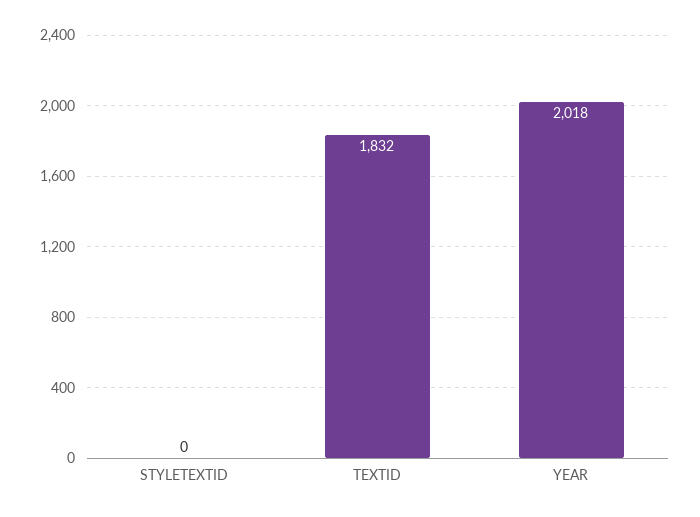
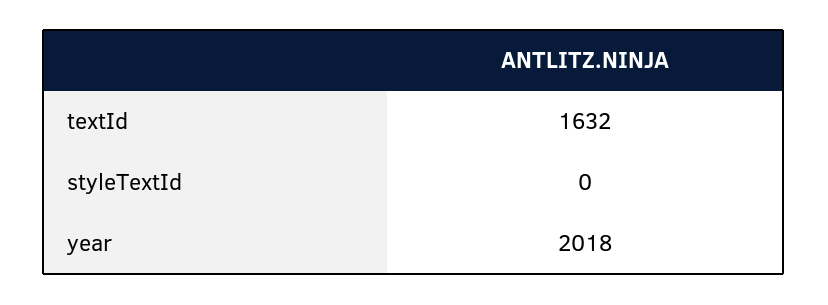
  {
    "STYLETEXTID": 0,
-   "TEXTID": 1832,
+   "TEXTID": 1632,
    "YEAR": 2018
  }

